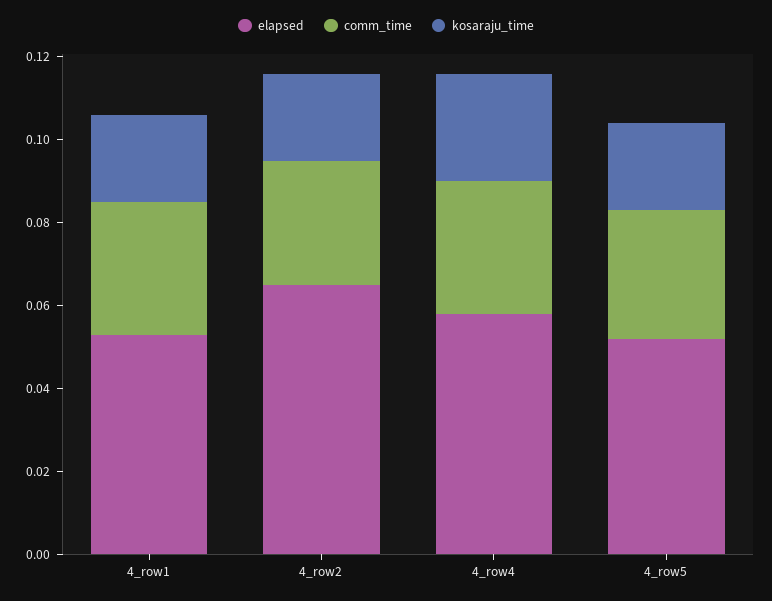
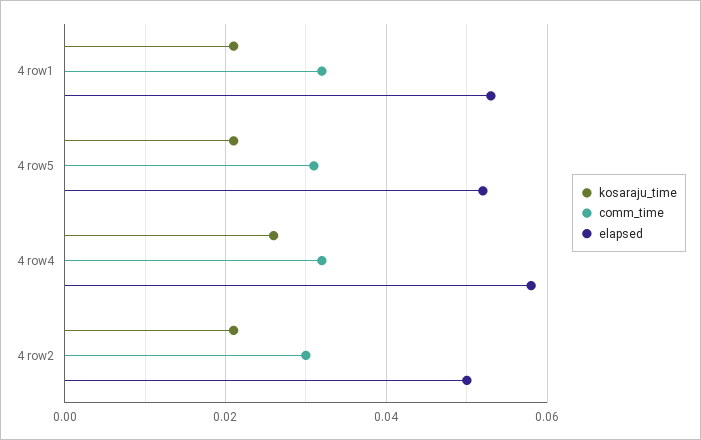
  {
    "elapsed": {
      "4_row1": 0.055,
-     "4_row2": 0.065,
+     "4_row2": 0.05,
      "4_row4": 0.06,
      "4_row5": 0.05
    },
    "comm_time": {
      "4_row1": 0.03,
      "4_row2": 0.03,
      "4_row4": 0.03,
      "4_row5": 0.03
    },
    "kosaraju_time": {
      "4_row1": 0.02,
      "4_row2": 0.02,
      "4_row4": 0.025,
      "4_row5": 0.02
    }
  }

